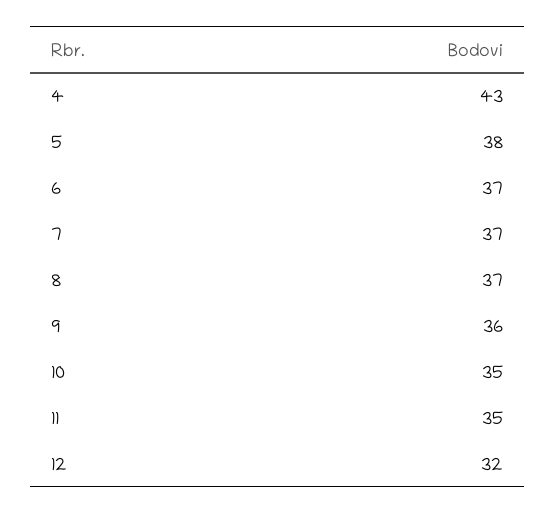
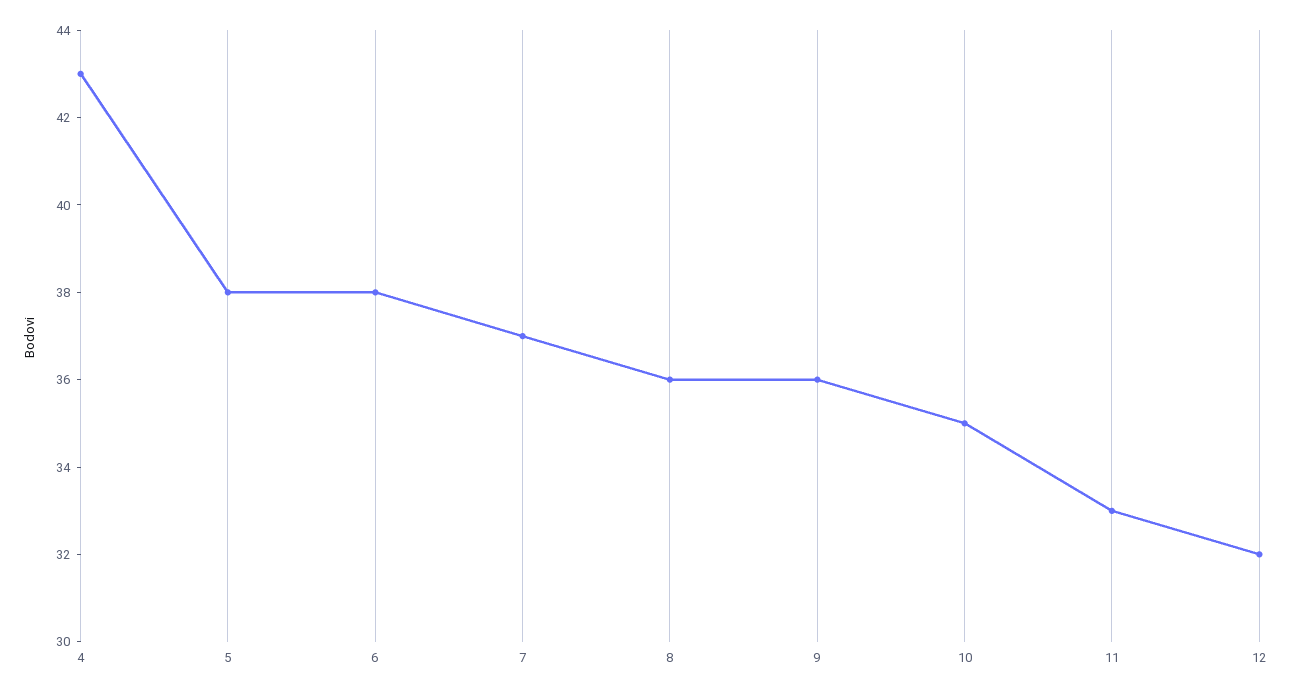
  {
    "4": 43,
    "5": 38,
-   "6": 37,
+   "6": 38,
    "7": 37,
-   "8": 37,
+   "8": 36,
    "9": 36,
    "10": 35,
-   "11": 35,
+   "11": 33,
    "12": 32
  }

